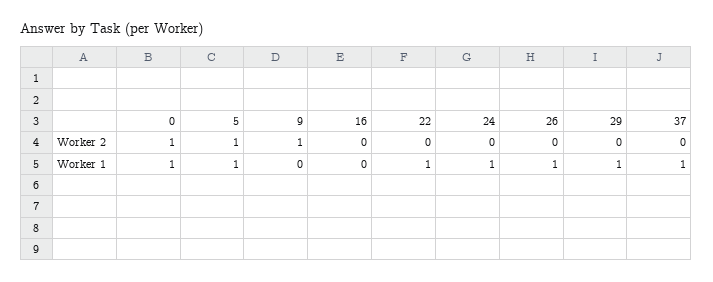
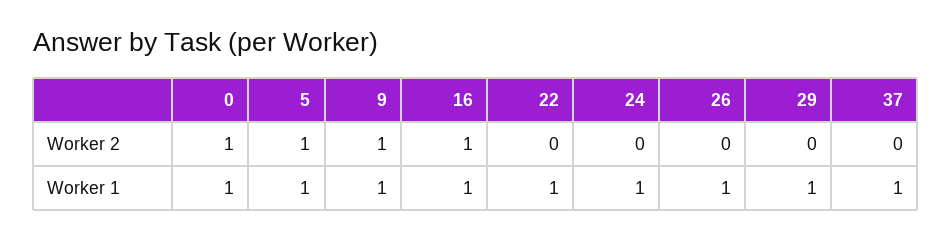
  {
    "0": {
      "Worker 2": 1,
      "Worker 1": 1
    },
    "5": {
      "Worker 2": 1,
      "Worker 1": 1
    },
    "9": {
      "Worker 2": 1,
-     "Worker 1": 0
+     "Worker 1": 1
    },
    "16": {
-     "Worker 2": 0,
+     "Worker 2": 1,
-     "Worker 1": 0
+     "Worker 1": 1
    },
    "22": {
      "Worker 2": 0,
      "Worker 1": 1
    },
    "24": {
      "Worker 2": 0,
      "Worker 1": 1
    },
    "26": {
      "Worker 2": 0,
      "Worker 1": 1
    },
    "29": {
      "Worker 2": 0,
      "Worker 1": 1
    },
    "37": {
      "Worker 2": 0,
      "Worker 1": 1
    }
  }

